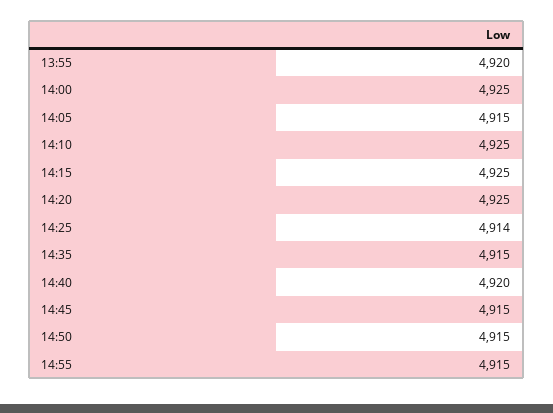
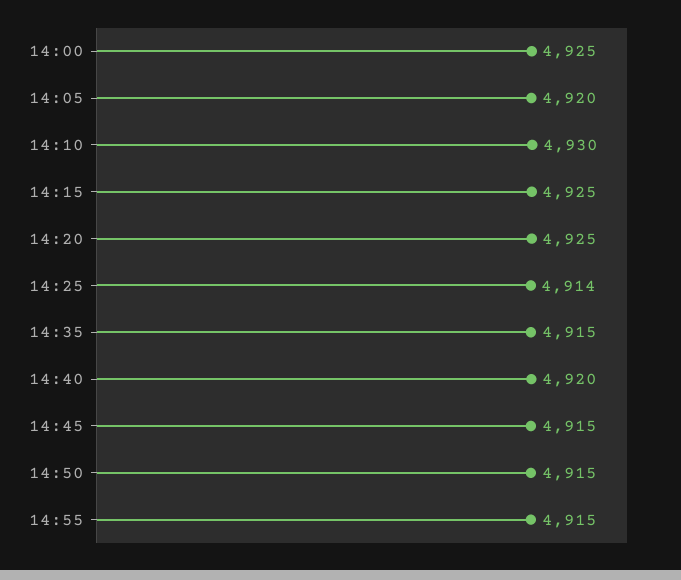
  {
-   "13:55": 4920,
    "14:00": 4925,
-   "14:05": 4915,
+   "14:05": 4920,
-   "14:10": 4925,
+   "14:10": 4930,
    "14:15": 4925,
    "14:20": 4925,
    "14:25": 4914,
    "14:35": 4915,
    "14:40": 4920,
    "14:45": 4915,
    "14:50": 4915,
    "14:55": 4915
  }

